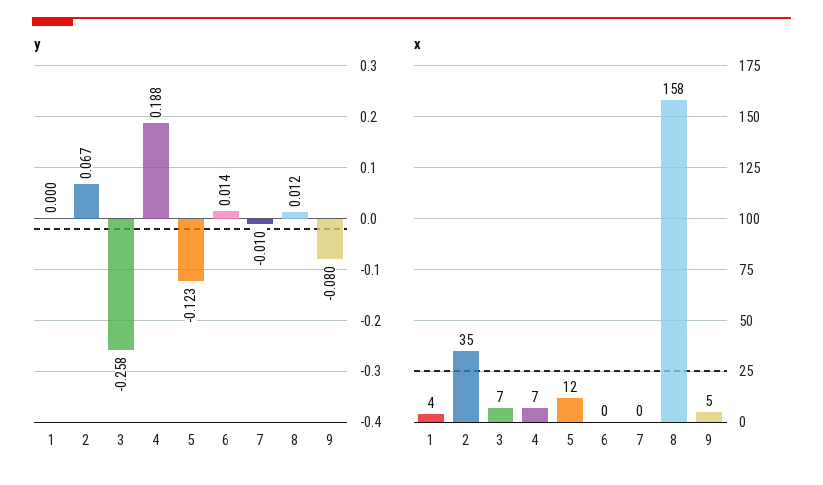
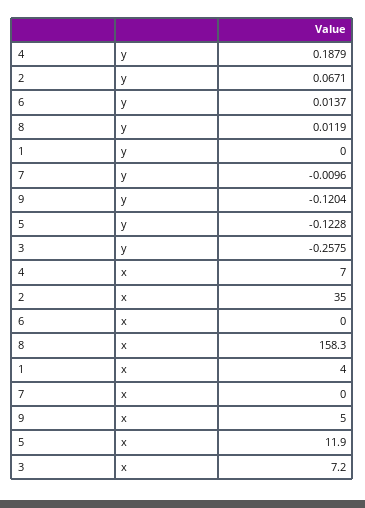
  {
    "y": {
      "1": 0,
      "2": 0.0671,
      "3": -0.2575,
      "4": 0.1879,
      "5": -0.1228,
      "6": 0.0137,
      "7": -0.0096,
      "8": 0.0119,
-     "9": -0.08
+     "9": -0.1204
    },
    "x": {
      "1": 4,
      "2": 35,
      "3": 7.2,
      "4": 7,
      "5": 11.9,
      "6": 0,
      "7": 0,
      "8": 158.3,
      "9": 5
    }
  }

